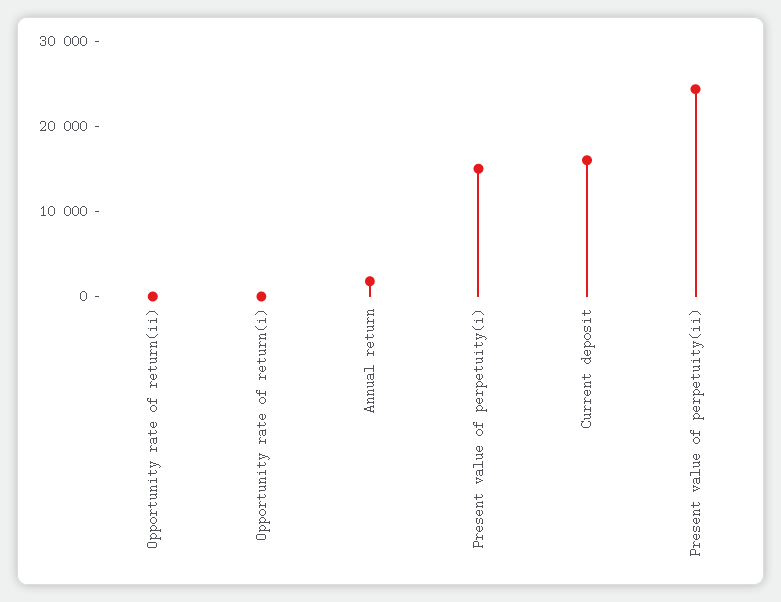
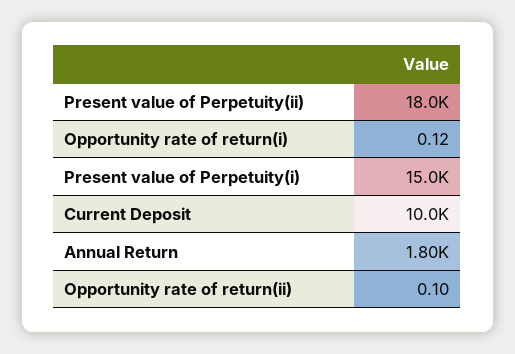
  {
    "Opportunity rate of return(ii)": 0.1,
    "Opportunity rate of return(i)": 0.12,
    "Annual return": 1800,
    "Present value of perpetuity(i)": 15000,
-   "Current deposit": 16000,
+   "Current deposit": 10000,
-   "Present value of perpetuity(ii)": 24000
+   "Present value of perpetuity(ii)": 18000
  }

